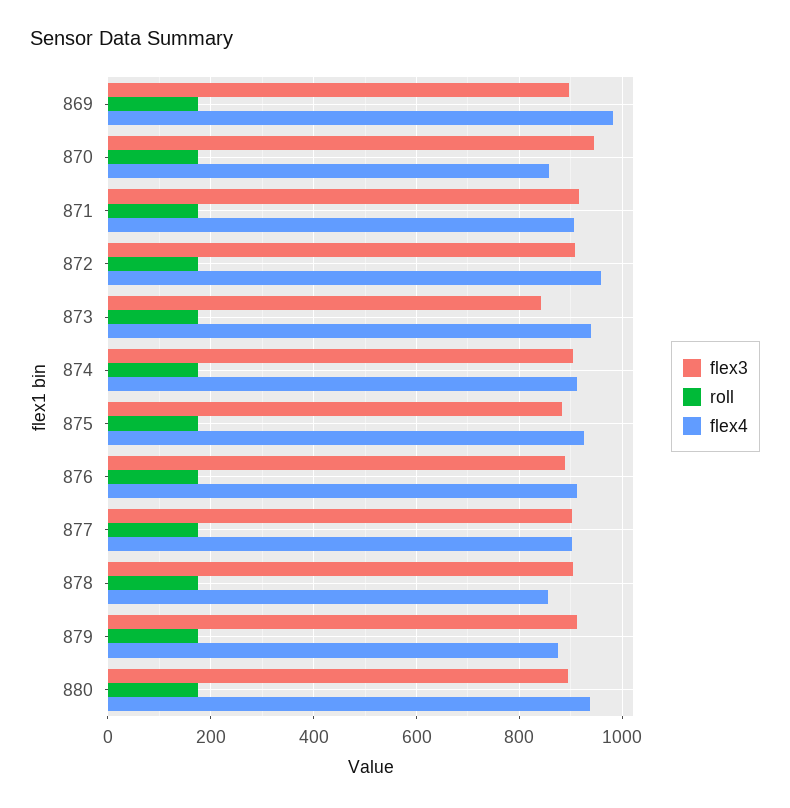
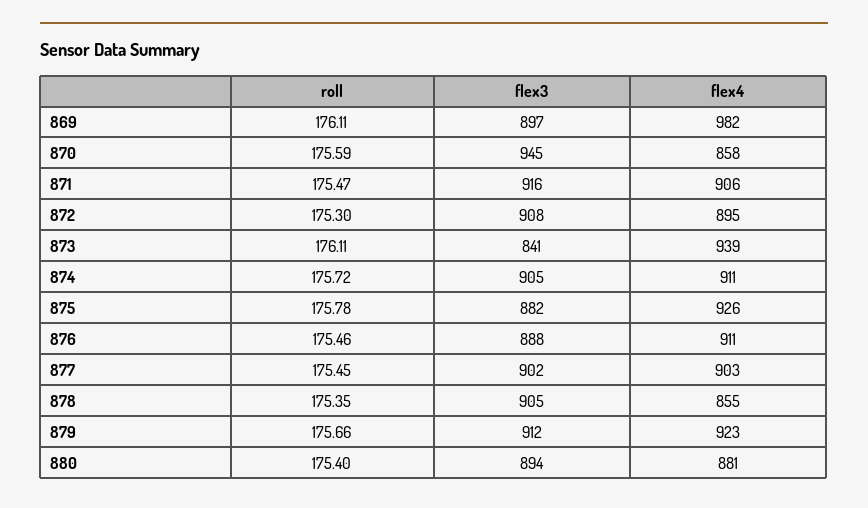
  {
    "flex3": {
      "869": 897,
      "870": 945,
      "871": 916,
      "872": 908,
      "873": 841,
      "874": 905,
      "875": 882,
      "876": 888,
      "877": 902,
      "878": 905,
      "879": 912,
      "880": 894
    },
    "roll": {
      "869": 176.11,
      "870": 175.59,
      "871": 175.47,
      "872": 175.3,
      "873": 176.11,
      "874": 175.72,
      "875": 175.78,
      "876": 175.46,
      "877": 175.45,
      "878": 175.35,
      "879": 175.66,
      "880": 175.4
    },
    "flex4": {
      "869": 982,
      "870": 858,
      "871": 906,
-     "872": 960,
+     "872": 895,
      "873": 939,
      "874": 911,
      "875": 926,
      "876": 911,
      "877": 903,
      "878": 855,
-     "879": 880,
+     "879": 923,
-     "880": 940
+     "880": 881
    }
  }

